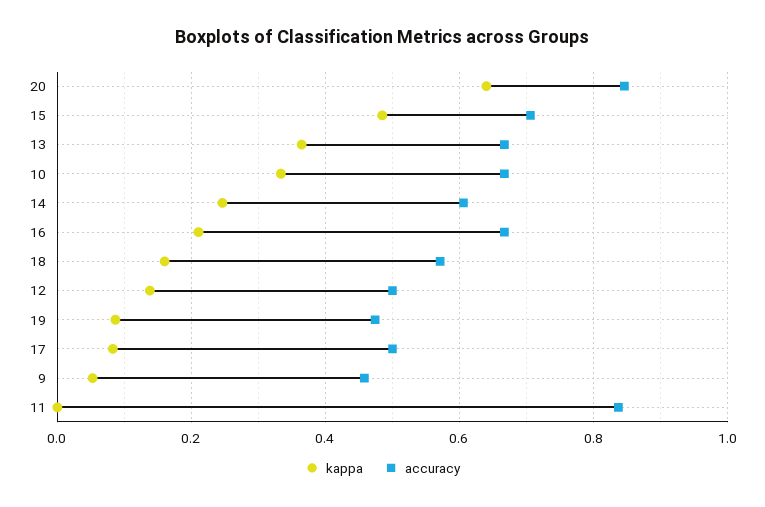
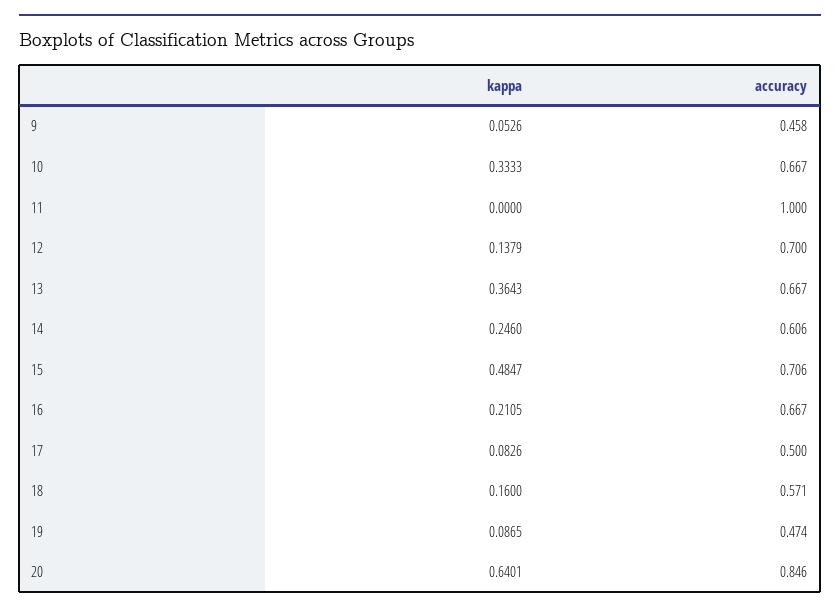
  {
    "kappa": {
      "20": 0.6401,
      "15": 0.4847,
      "13": 0.3643,
      "10": 0.3333,
      "14": 0.246,
      "16": 0.2105,
      "18": 0.16,
      "12": 0.1379,
      "19": 0.0865,
      "17": 0.0826,
      "9": 0.0526,
      "11": 0
    },
    "accuracy": {
      "20": 0.846,
      "15": 0.706,
      "13": 0.667,
      "10": 0.667,
      "14": 0.606,
      "16": 0.667,
      "18": 0.571,
-     "12": 0.5,
+     "12": 0.7,
      "19": 0.474,
      "17": 0.5,
      "9": 0.458,
-     "11": 0.84
+     "11": 1
    }
  }

